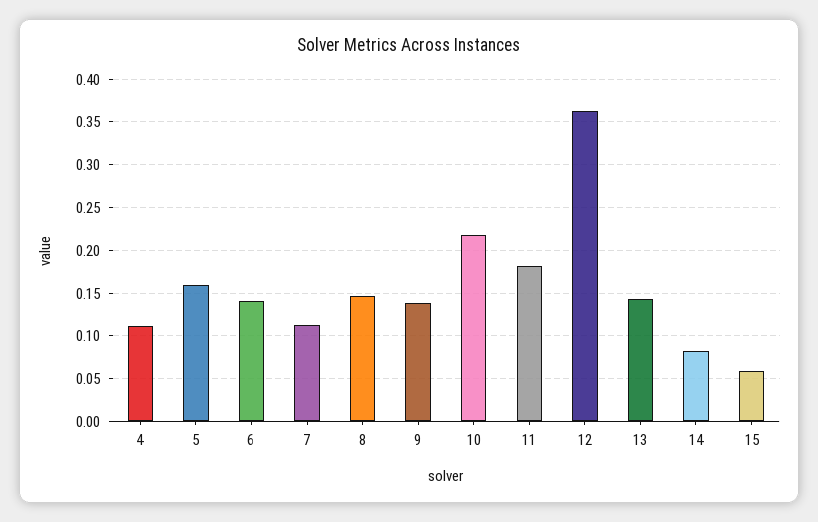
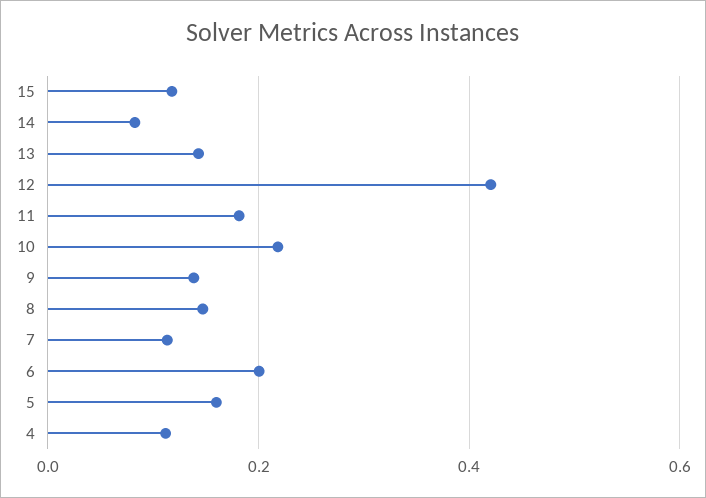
  {
    "4": 0.11,
    "5": 0.16,
-   "6": 0.14,
+   "6": 0.2,
    "7": 0.11,
    "8": 0.15,
    "9": 0.14,
    "10": 0.22,
    "11": 0.18,
-   "12": 0.36,
+   "12": 0.42,
    "13": 0.14,
    "14": 0.08,
-   "15": 0.06
+   "15": 0.12
  }

